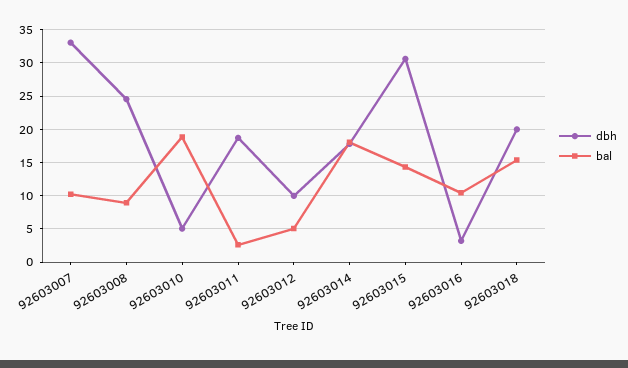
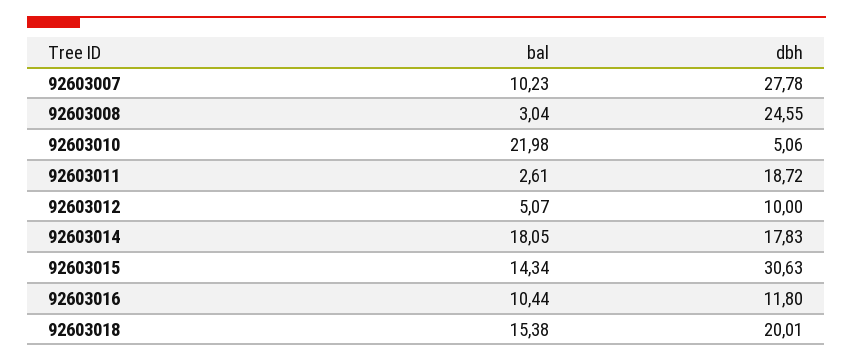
  {
    "dbh": {
-     "92603007": 33,
+     "92603007": 27.78,
      "92603008": 24.55,
      "92603010": 5.06,
      "92603011": 18.72,
      "92603012": 10,
      "92603014": 17.83,
      "92603015": 30.63,
-     "92603016": 3,
+     "92603016": 11.8,
      "92603018": 20.01
    },
    "bal": {
      "92603007": 10.23,
-     "92603008": 9,
+     "92603008": 3.04,
-     "92603010": 19,
+     "92603010": 21.98,
      "92603011": 2.61,
      "92603012": 5.07,
      "92603014": 18.05,
      "92603015": 14.34,
      "92603016": 10.44,
      "92603018": 15.38
    }
  }

